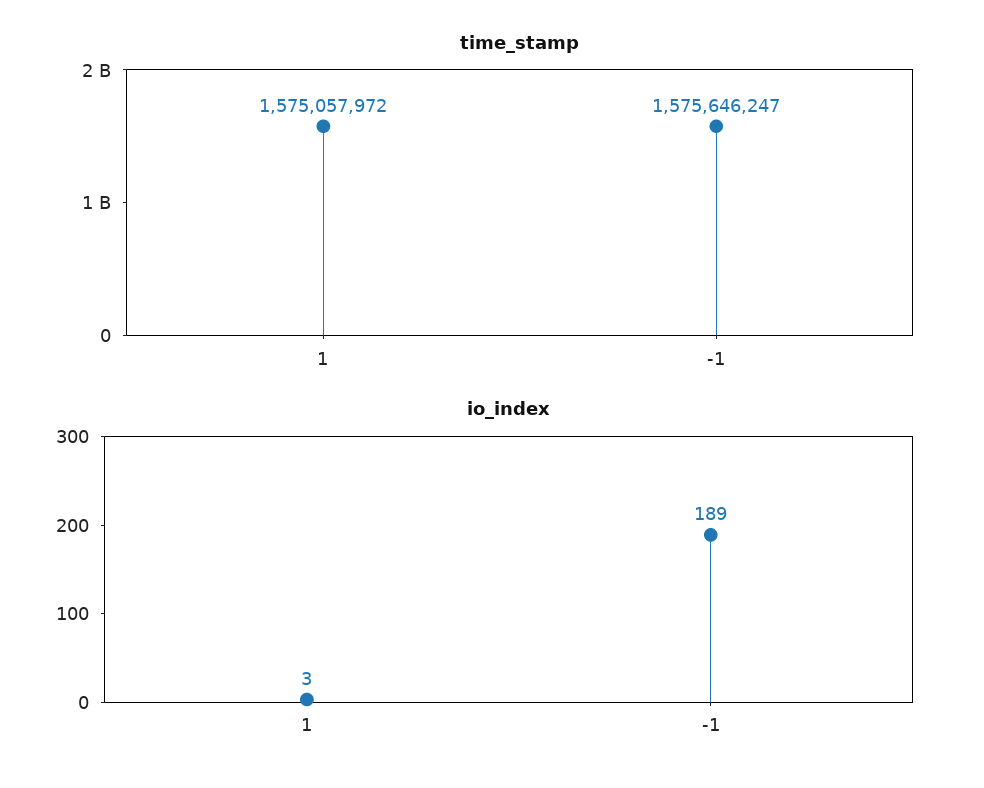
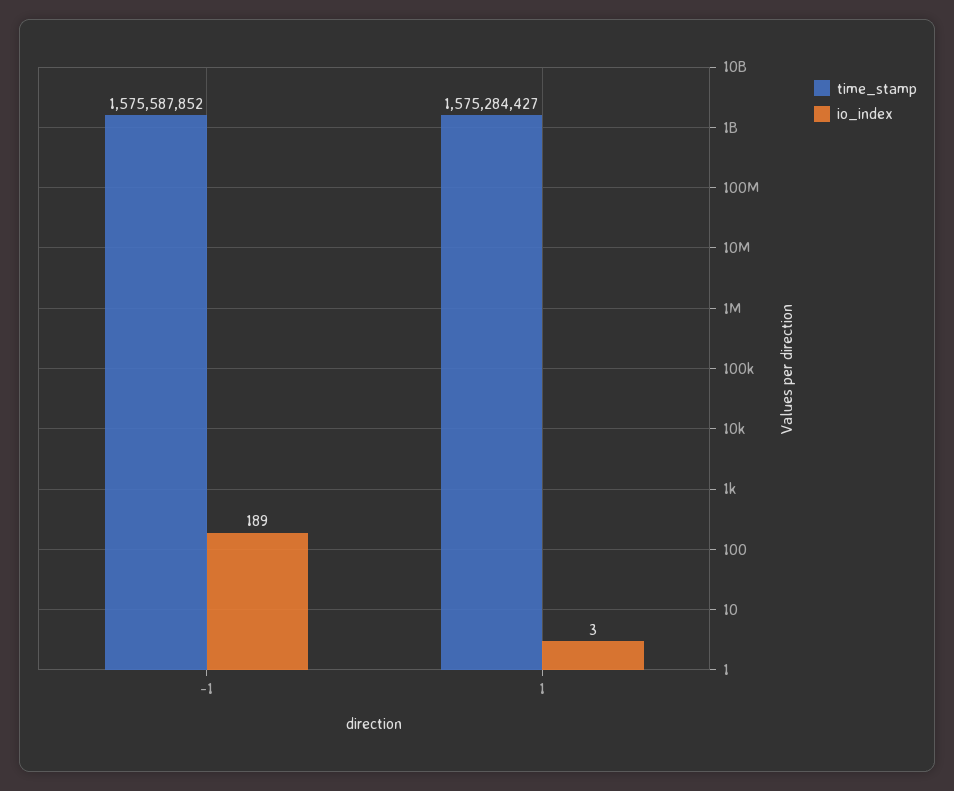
  {
    "time_stamp": {
-     "1": 1575057972,
+     "1": 1575284427,
-     "-1": 1575646247
+     "-1": 1575587852
    },
    "io_index": {
      "1": 3,
      "-1": 189
    }
  }

